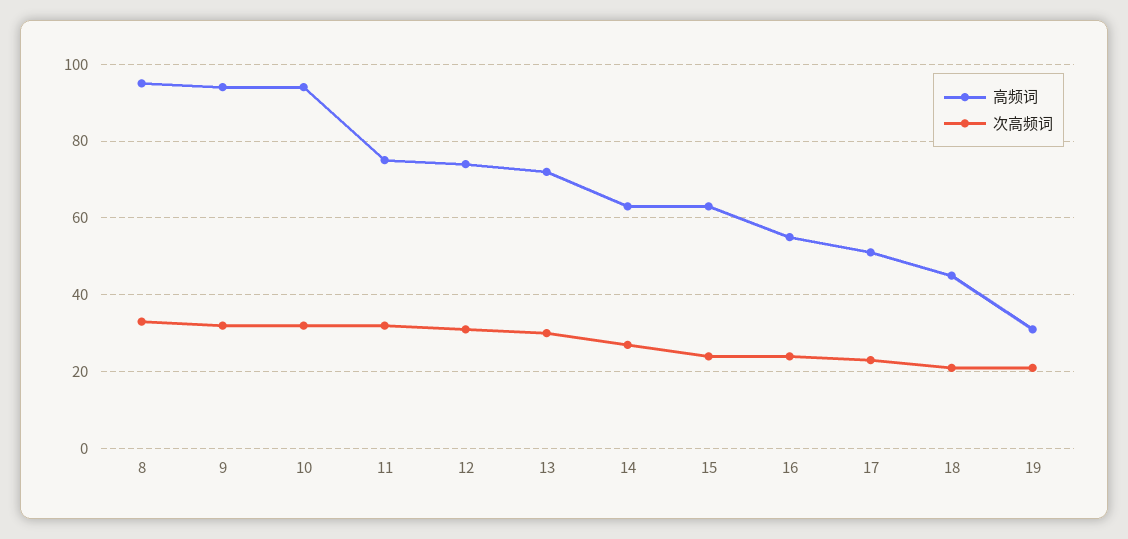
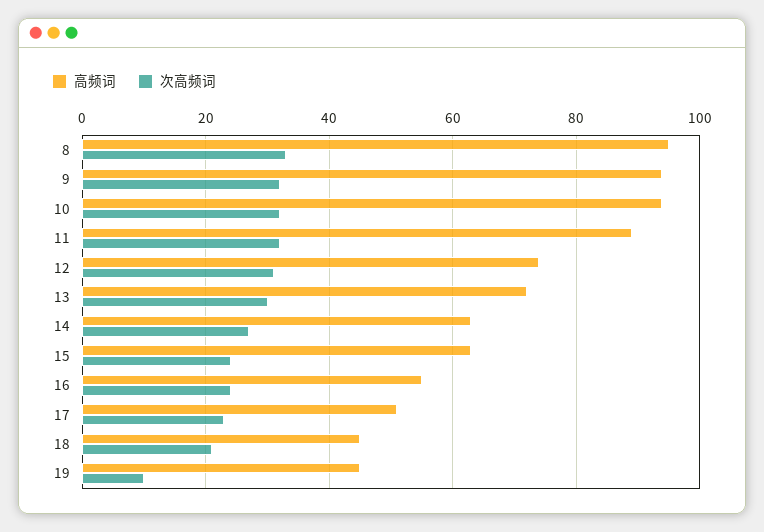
  {
    "高频词": {
      "8": 95,
      "9": 95,
      "10": 95,
-     "11": 75,
+     "11": 90,
      "12": 75,
      "13": 70,
      "14": 65,
      "15": 65,
      "16": 55,
      "17": 50,
      "18": 45,
-     "19": 30
+     "19": 45
    },
    "次高频词": {
      "8": 35,
      "9": 30,
      "10": 30,
      "11": 30,
      "12": 30,
      "13": 30,
      "14": 25,
      "15": 25,
      "16": 25,
      "17": 25,
      "18": 20,
-     "19": 20
+     "19": 10
    }
  }

